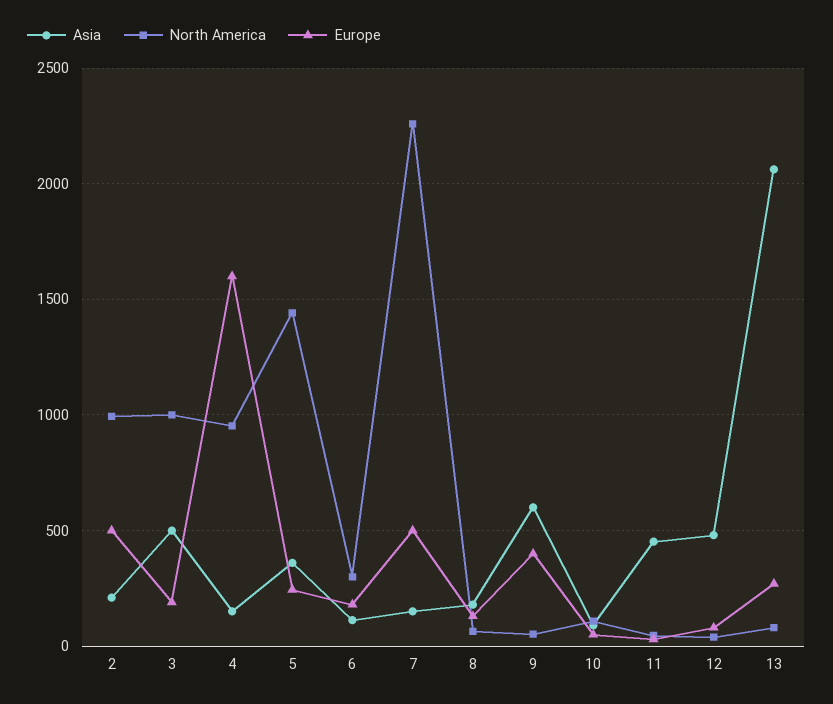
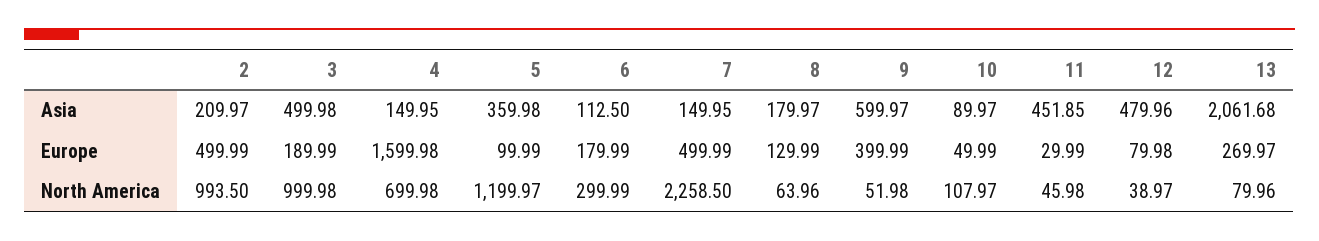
  {
    "Asia": {
      "2": 209.97,
      "3": 499.98,
      "4": 149.95,
      "5": 359.98,
      "6": 112.5,
      "7": 149.95,
      "8": 179.97,
      "9": 599.97,
      "10": 89.97,
      "11": 451.85,
      "12": 479.96,
      "13": 2061.68
    },
    "North America": {
      "2": 993.5,
      "3": 999.98,
-     "4": 950,
+     "4": 699.98,
-     "5": 1450,
+     "5": 1199.97,
      "6": 299.99,
      "7": 2258.5,
      "8": 63.96,
      "9": 51.98,
      "10": 107.97,
      "11": 45.98,
      "12": 38.97,
      "13": 79.96
    },
    "Europe": {
      "2": 499.99,
      "3": 189.99,
      "4": 1599.98,
-     "5": 250,
+     "5": 99.99,
      "6": 179.99,
      "7": 499.99,
      "8": 129.99,
      "9": 399.99,
      "10": 49.99,
      "11": 29.99,
      "12": 79.98,
      "13": 269.97
    }
  }

